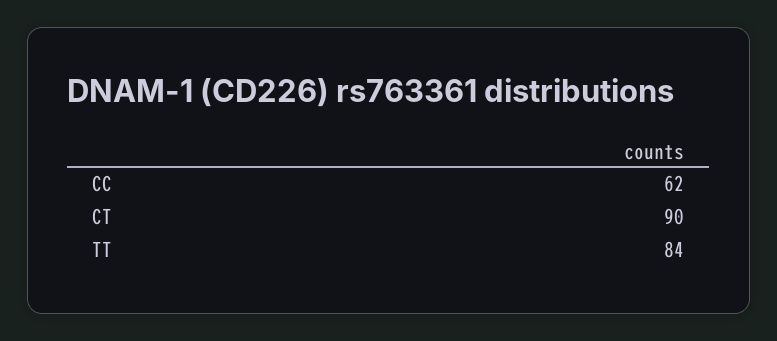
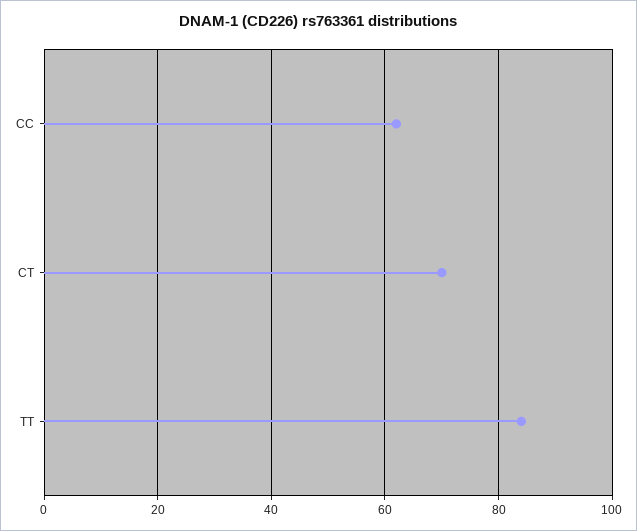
  {
    "CC": 62,
-   "CT": 90,
+   "CT": 70,
    "TT": 84
  }

